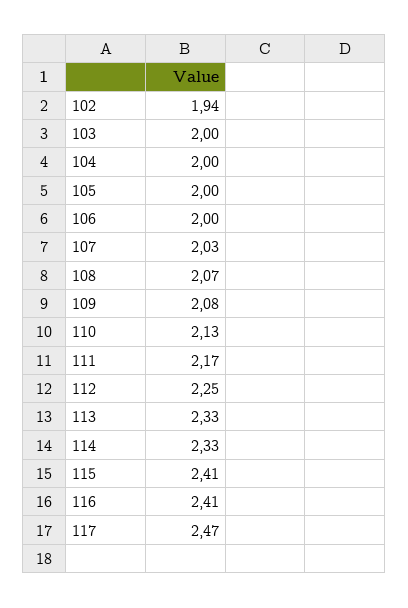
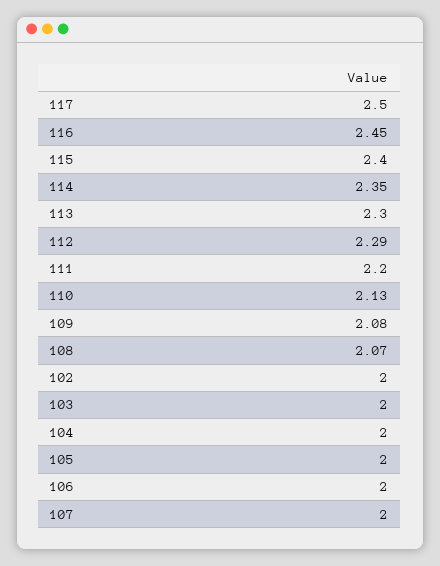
  {
-   "102": 1.94,
+   "102": 2,
    "103": 2,
    "104": 2,
    "105": 2,
    "106": 2,
-   "107": 2.03,
+   "107": 2,
    "108": 2.07,
    "109": 2.08,
    "110": 2.13,
-   "111": 2.17,
+   "111": 2.2,
-   "112": 2.25,
+   "112": 2.29,
-   "113": 2.33,
+   "113": 2.3,
-   "114": 2.33,
+   "114": 2.35,
-   "115": 2.41,
+   "115": 2.4,
-   "116": 2.41,
+   "116": 2.45,
-   "117": 2.47
+   "117": 2.5
  }

